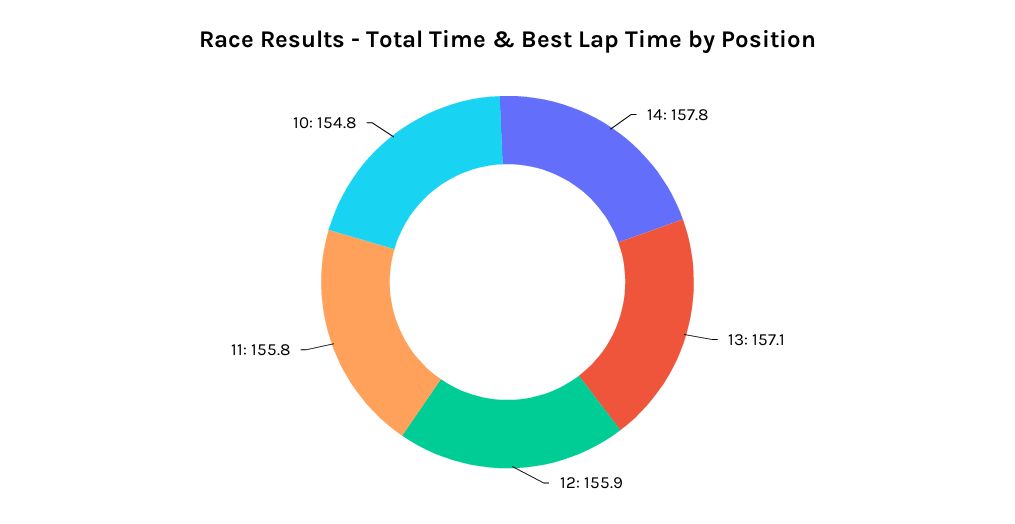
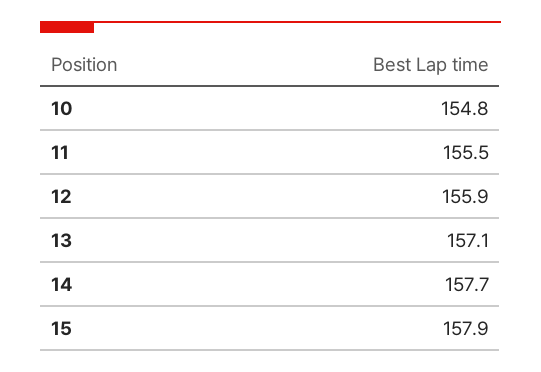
  {
-   "14": 157.8,
+   "14": 157.7,
    "13": 157.1,
    "12": 155.9,
-   "11": 155.8,
+   "11": 155.5,
-   "10": 154.8
+   "10": 154.8,
+   "15": 157.9
  }

